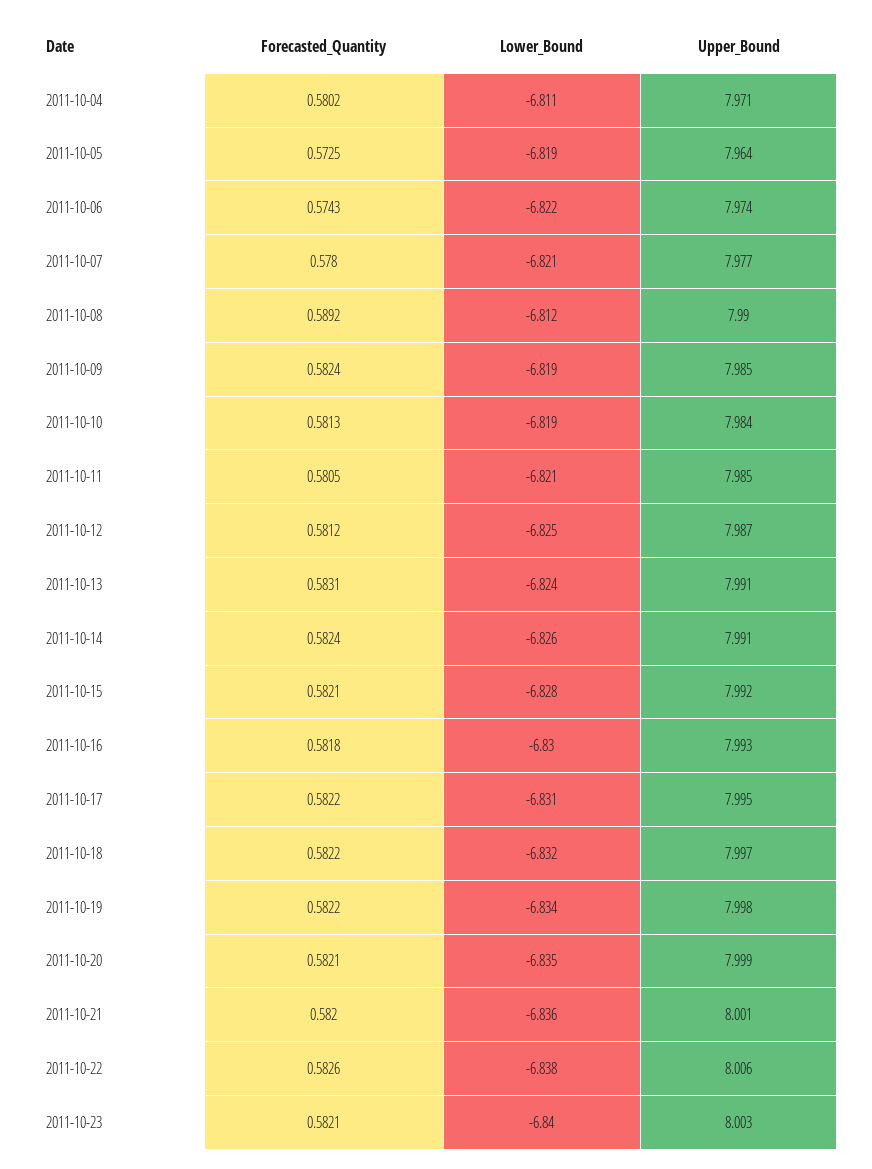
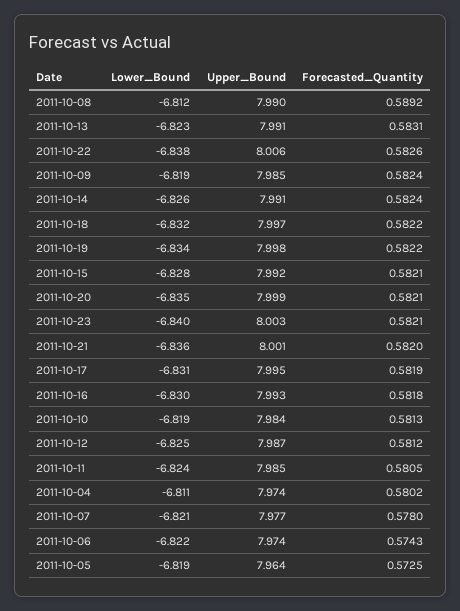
  {
    "Forecasted_Quantity": {
      "2011-10-04": 0.5802,
      "2011-10-05": 0.5725,
      "2011-10-06": 0.5743,
      "2011-10-07": 0.578,
      "2011-10-08": 0.5892,
      "2011-10-09": 0.5824,
      "2011-10-10": 0.5813,
      "2011-10-11": 0.5805,
      "2011-10-12": 0.5812,
      "2011-10-13": 0.5831,
      "2011-10-14": 0.5824,
      "2011-10-15": 0.5821,
      "2011-10-16": 0.5818,
-     "2011-10-17": 0.5822,
+     "2011-10-17": 0.5819,
      "2011-10-18": 0.5822,
      "2011-10-19": 0.5822,
      "2011-10-20": 0.5821,
      "2011-10-21": 0.582,
      "2011-10-22": 0.5826,
      "2011-10-23": 0.5821
    },
    "Lower_Bound": {
      "2011-10-04": -6.811,
      "2011-10-05": -6.819,
      "2011-10-06": -6.822,
      "2011-10-07": -6.821,
      "2011-10-08": -6.812,
      "2011-10-09": -6.819,
      "2011-10-10": -6.819,
-     "2011-10-11": -6.821,
+     "2011-10-11": -6.824,
      "2011-10-12": -6.825,
-     "2011-10-13": -6.824,
+     "2011-10-13": -6.823,
      "2011-10-14": -6.826,
      "2011-10-15": -6.828,
      "2011-10-16": -6.83,
      "2011-10-17": -6.831,
      "2011-10-18": -6.832,
      "2011-10-19": -6.834,
      "2011-10-20": -6.835,
      "2011-10-21": -6.836,
      "2011-10-22": -6.838,
      "2011-10-23": -6.84
    },
    "Upper_Bound": {
-     "2011-10-04": 7.971,
+     "2011-10-04": 7.974,
      "2011-10-05": 7.964,
      "2011-10-06": 7.974,
      "2011-10-07": 7.977,
      "2011-10-08": 7.99,
      "2011-10-09": 7.985,
      "2011-10-10": 7.984,
      "2011-10-11": 7.985,
      "2011-10-12": 7.987,
      "2011-10-13": 7.991,
      "2011-10-14": 7.991,
      "2011-10-15": 7.992,
      "2011-10-16": 7.993,
      "2011-10-17": 7.995,
      "2011-10-18": 7.997,
      "2011-10-19": 7.998,
      "2011-10-20": 7.999,
      "2011-10-21": 8.001,
      "2011-10-22": 8.006,
      "2011-10-23": 8.003
    }
  }

